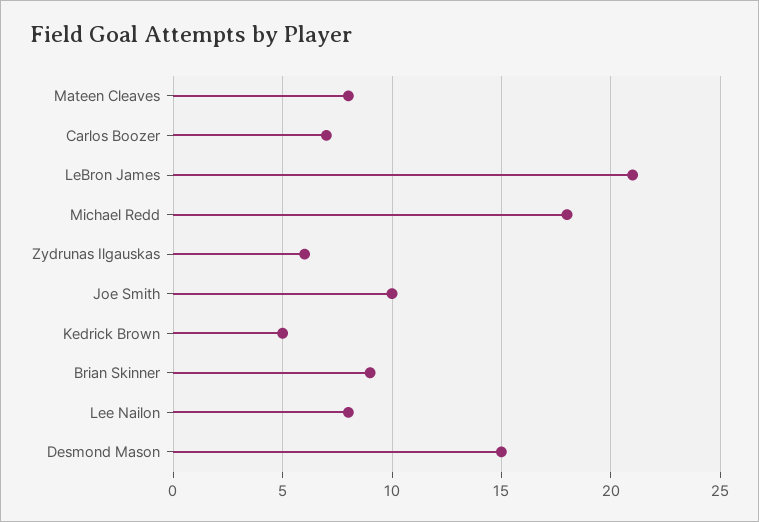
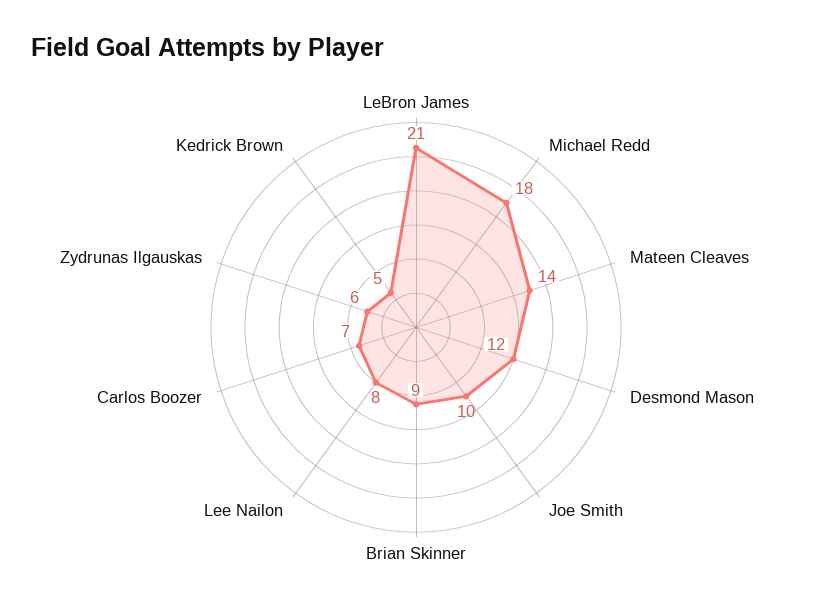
  {
-   "Mateen Cleaves": 8,
+   "Mateen Cleaves": 14,
    "Carlos Boozer": 7,
    "LeBron James": 21,
    "Michael Redd": 18,
    "Zydrunas Ilgauskas": 6,
    "Joe Smith": 10,
    "Kedrick Brown": 5,
    "Brian Skinner": 9,
    "Lee Nailon": 8,
-   "Desmond Mason": 15
+   "Desmond Mason": 12
  }

